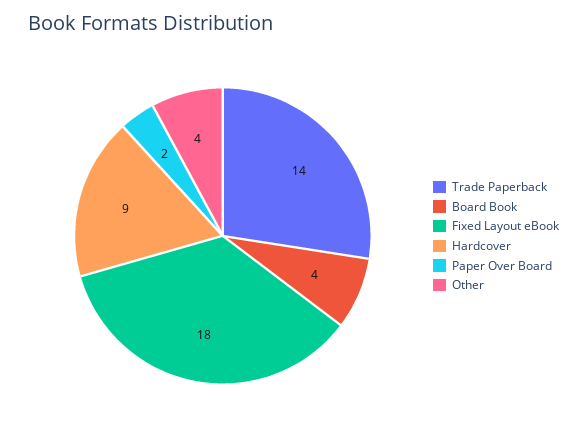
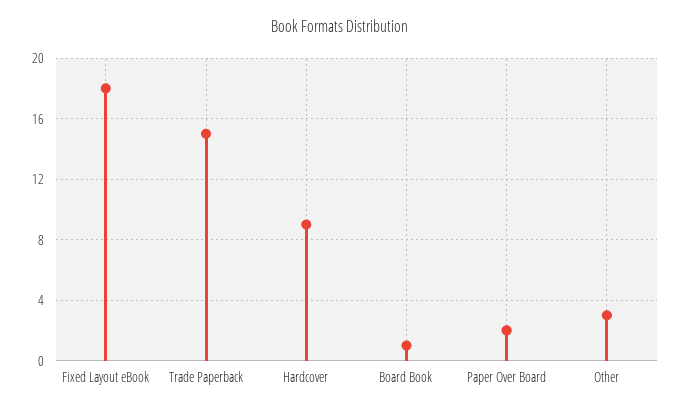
  {
-   "Trade Paperback": 14,
+   "Trade Paperback": 15,
-   "Board Book": 4,
+   "Board Book": 1,
    "Fixed Layout eBook": 18,
    "Hardcover": 9,
    "Paper Over Board": 2,
-   "Other": 4
+   "Other": 3
  }

